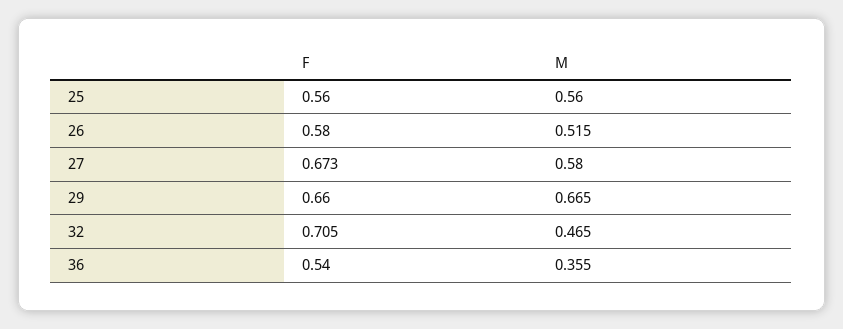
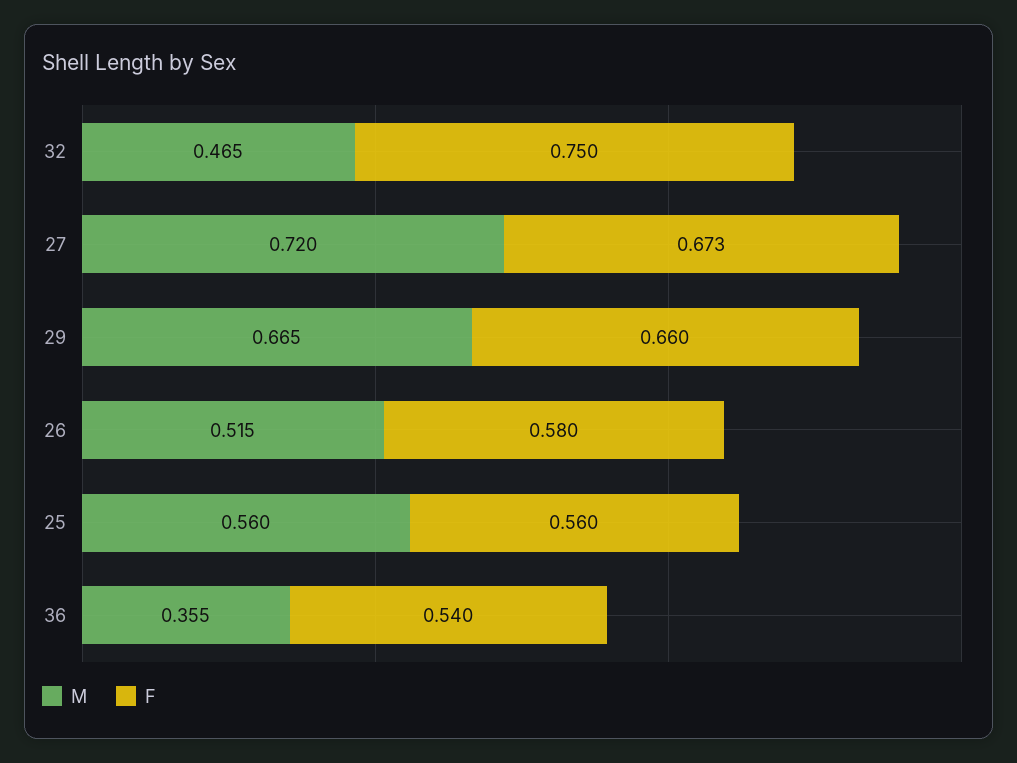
  {
    "F": {
      "25": 0.56,
      "26": 0.58,
      "27": 0.673,
      "29": 0.66,
-     "32": 0.705,
+     "32": 0.75,
      "36": 0.54
    },
    "M": {
      "25": 0.56,
      "26": 0.515,
-     "27": 0.58,
+     "27": 0.72,
      "29": 0.665,
      "32": 0.465,
      "36": 0.355
    }
  }

